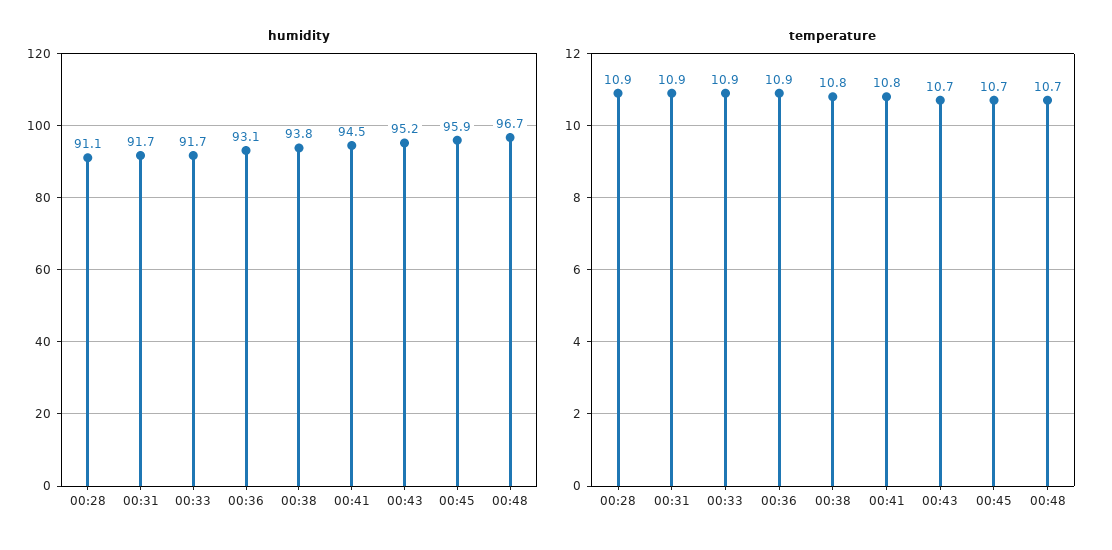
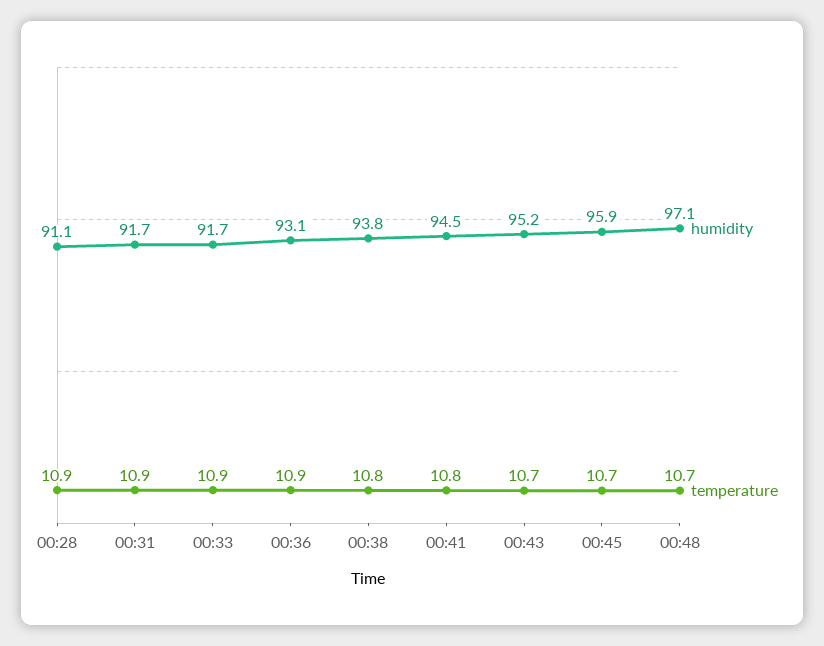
  {
    "humidity": {
      "00:28": 91.1,
      "00:31": 91.7,
      "00:33": 91.7,
      "00:36": 93.1,
      "00:38": 93.8,
      "00:41": 94.5,
      "00:43": 95.2,
      "00:45": 95.9,
-     "00:48": 96.7
+     "00:48": 97.1
    },
    "temperature": {
      "00:28": 10.9,
      "00:31": 10.9,
      "00:33": 10.9,
      "00:36": 10.9,
      "00:38": 10.8,
      "00:41": 10.8,
      "00:43": 10.7,
      "00:45": 10.7,
      "00:48": 10.7
    }
  }

